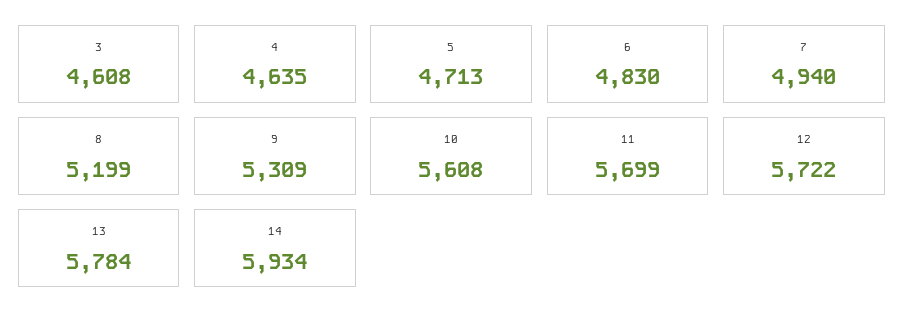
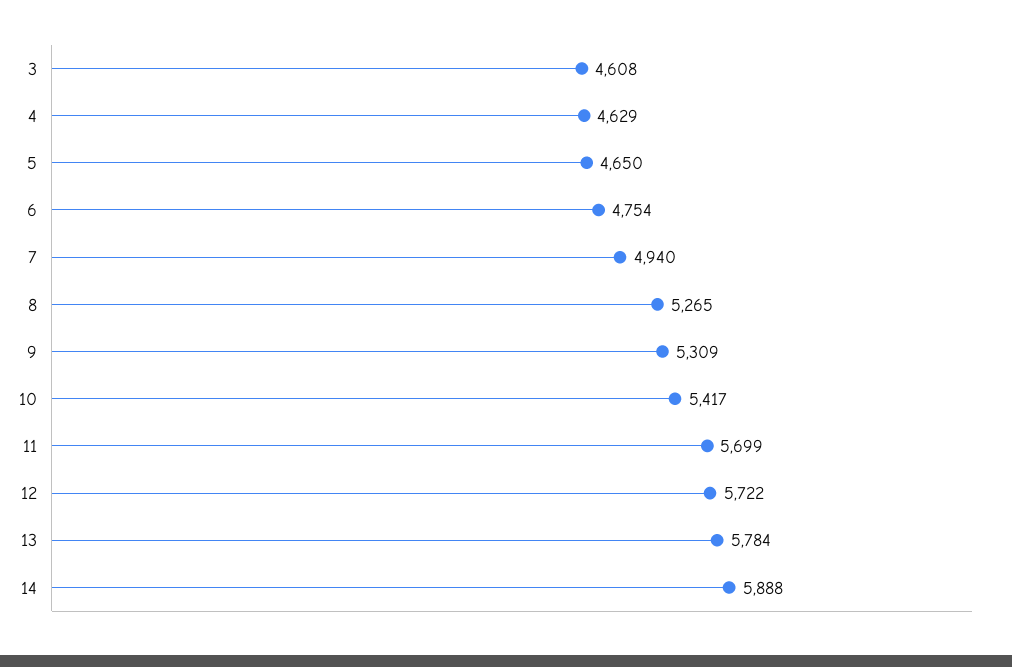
  {
    "3": 4608,
-   "4": 4635,
+   "4": 4629,
-   "5": 4713,
+   "5": 4650,
-   "6": 4830,
+   "6": 4754,
    "7": 4940,
-   "8": 5199,
+   "8": 5265,
    "9": 5309,
-   "10": 5608,
+   "10": 5417,
    "11": 5699,
    "12": 5722,
    "13": 5784,
-   "14": 5934
+   "14": 5888
  }

